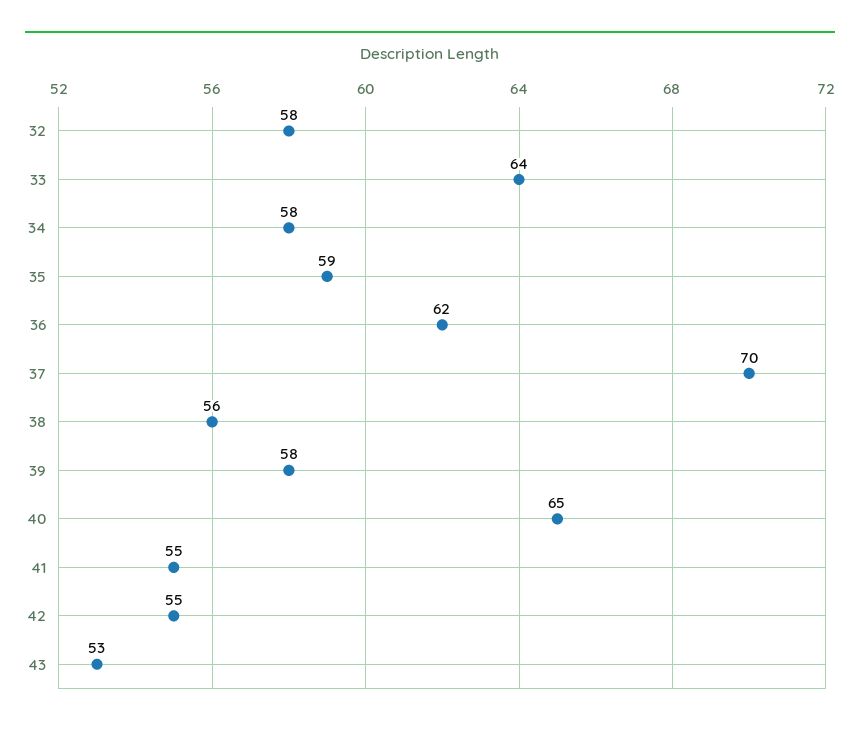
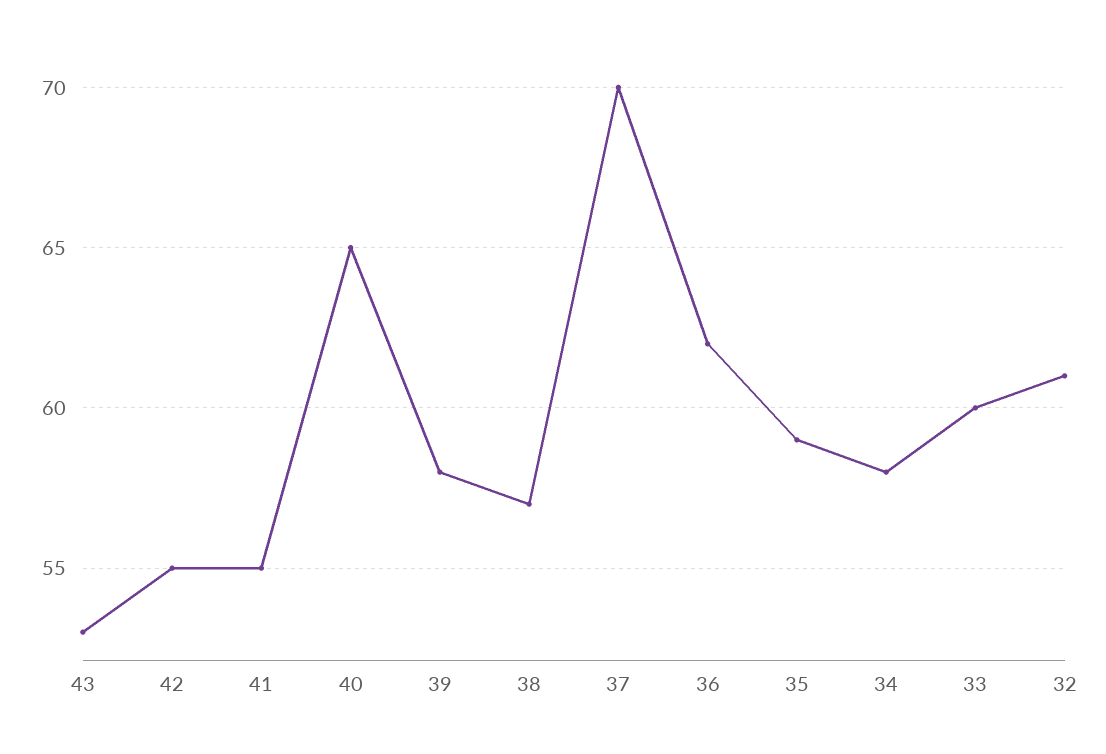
  {
-   "32": 58,
+   "32": 61,
-   "33": 64,
+   "33": 60,
    "34": 58,
    "35": 59,
    "36": 62,
    "37": 70,
-   "38": 56,
+   "38": 57,
    "39": 58,
    "40": 65,
    "41": 55,
    "42": 55,
    "43": 53
  }

